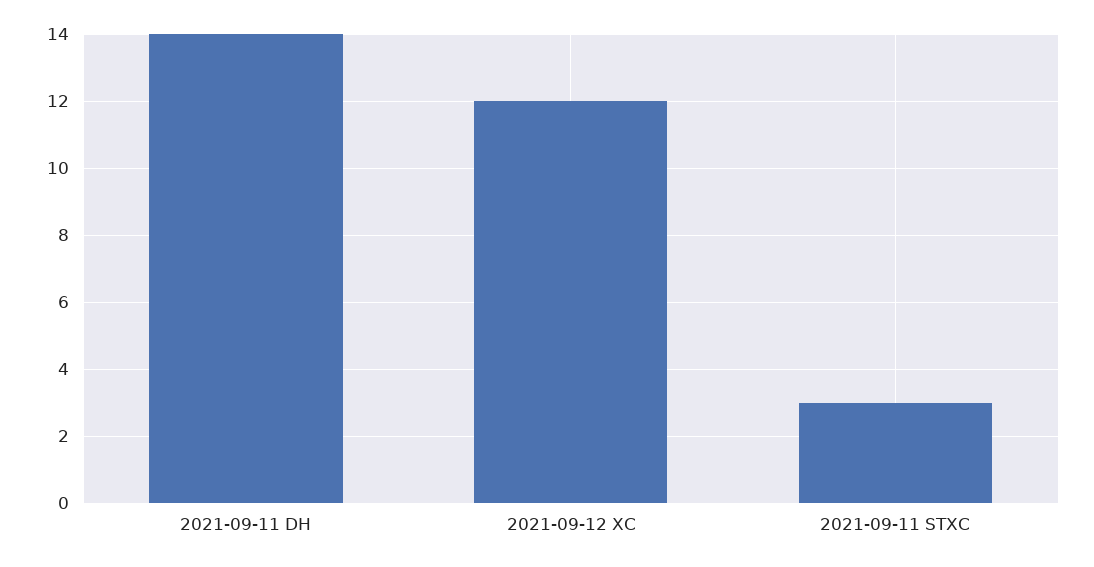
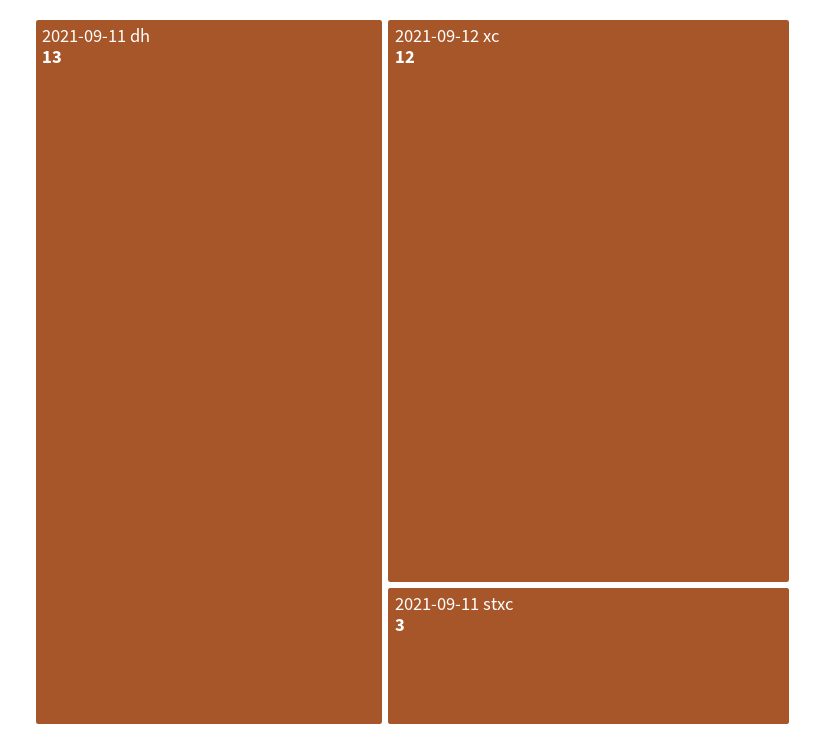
  {
-   "2021-09-11 DH": 14,
+   "2021-09-11 DH": 13,
    "2021-09-12 XC": 12,
    "2021-09-11 STXC": 3
  }

